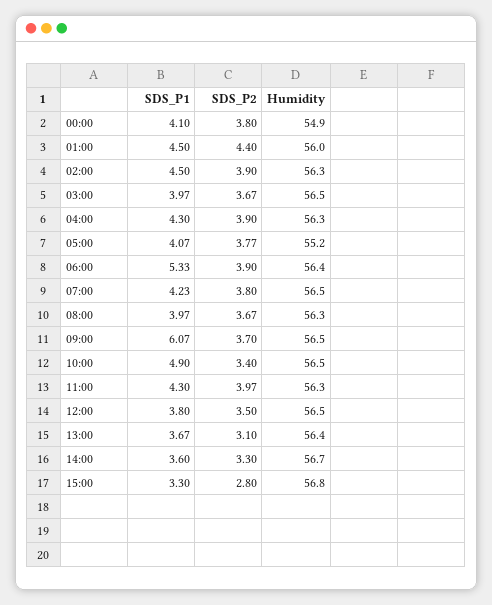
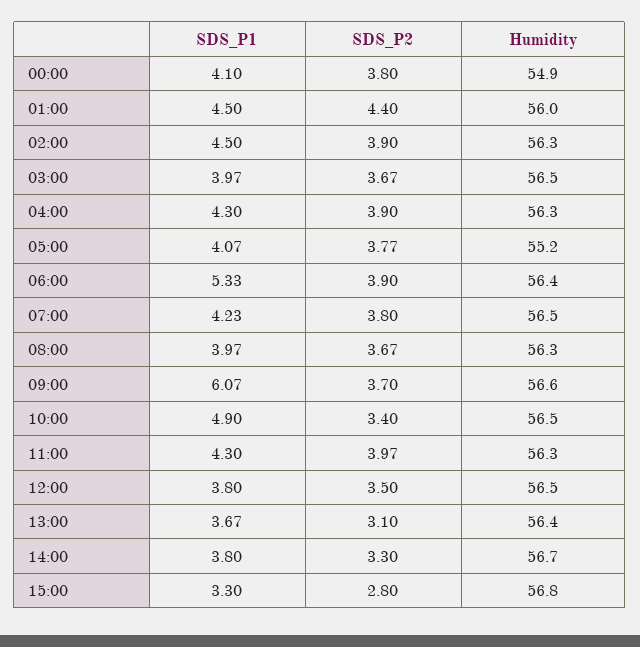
  {
    "SDS_P1": {
      "00:00": 4.1,
      "01:00": 4.5,
      "02:00": 4.5,
      "03:00": 3.97,
      "04:00": 4.3,
      "05:00": 4.07,
      "06:00": 5.33,
      "07:00": 4.23,
      "08:00": 3.97,
      "09:00": 6.07,
      "10:00": 4.9,
      "11:00": 4.3,
      "12:00": 3.8,
      "13:00": 3.67,
-     "14:00": 3.6,
+     "14:00": 3.8,
      "15:00": 3.3
    },
    "SDS_P2": {
      "00:00": 3.8,
      "01:00": 4.4,
      "02:00": 3.9,
      "03:00": 3.67,
      "04:00": 3.9,
      "05:00": 3.77,
      "06:00": 3.9,
      "07:00": 3.8,
      "08:00": 3.67,
      "09:00": 3.7,
      "10:00": 3.4,
      "11:00": 3.97,
      "12:00": 3.5,
      "13:00": 3.1,
      "14:00": 3.3,
      "15:00": 2.8
    },
    "Humidity": {
      "00:00": 54.9,
      "01:00": 56,
      "02:00": 56.3,
      "03:00": 56.5,
      "04:00": 56.3,
      "05:00": 55.2,
      "06:00": 56.4,
      "07:00": 56.5,
      "08:00": 56.3,
-     "09:00": 56.5,
+     "09:00": 56.6,
      "10:00": 56.5,
      "11:00": 56.3,
      "12:00": 56.5,
      "13:00": 56.4,
      "14:00": 56.7,
      "15:00": 56.8
    }
  }

